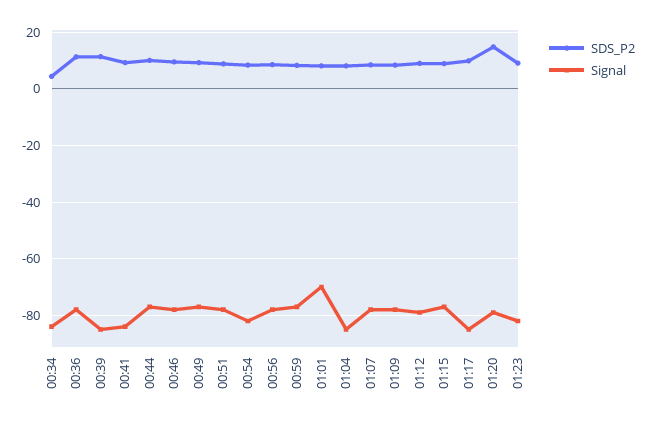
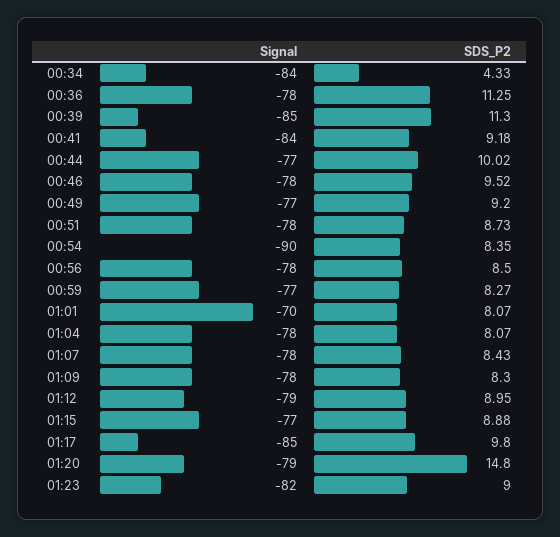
  {
    "SDS_P2": {
      "00:34": 4.33,
      "00:36": 11.25,
      "00:39": 11.3,
      "00:41": 9.18,
      "00:44": 10.02,
      "00:46": 9.52,
      "00:49": 9.2,
      "00:51": 8.73,
      "00:54": 8.35,
      "00:56": 8.5,
      "00:59": 8.27,
      "01:01": 8.07,
      "01:04": 8.07,
      "01:07": 8.43,
      "01:09": 8.3,
      "01:12": 8.95,
      "01:15": 8.88,
      "01:17": 9.8,
      "01:20": 14.8,
      "01:23": 9
    },
    "Signal": {
      "00:34": -84,
      "00:36": -78,
      "00:39": -85,
      "00:41": -84,
      "00:44": -77,
      "00:46": -78,
      "00:49": -77,
      "00:51": -78,
-     "00:54": -82.5,
+     "00:54": -90,
      "00:56": -78,
      "00:59": -77,
      "01:01": -70,
-     "01:04": -85,
+     "01:04": -78,
      "01:07": -78,
      "01:09": -78,
      "01:12": -79,
      "01:15": -77,
      "01:17": -85,
      "01:20": -79,
      "01:23": -82
    }
  }

